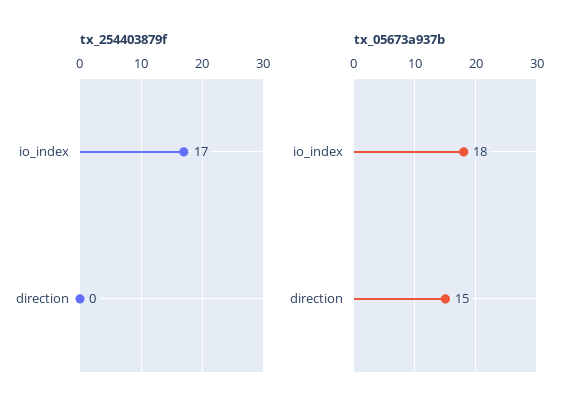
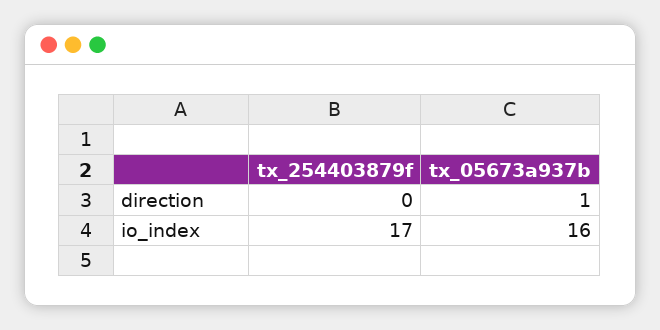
  {
    "tx_254403879f": {
      "io_index": 17,
      "direction": 0
    },
    "tx_05673a937b": {
-     "io_index": 18,
+     "io_index": 16,
-     "direction": 15
+     "direction": 1
    }
  }

